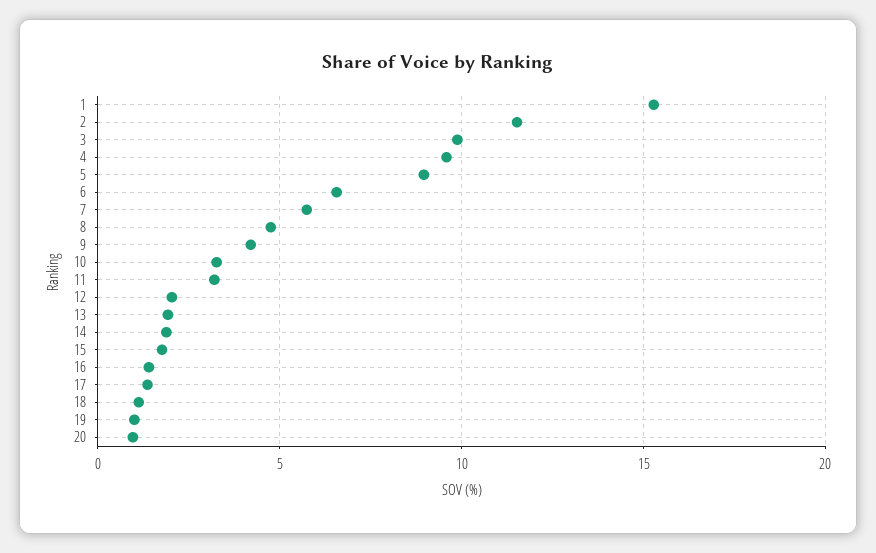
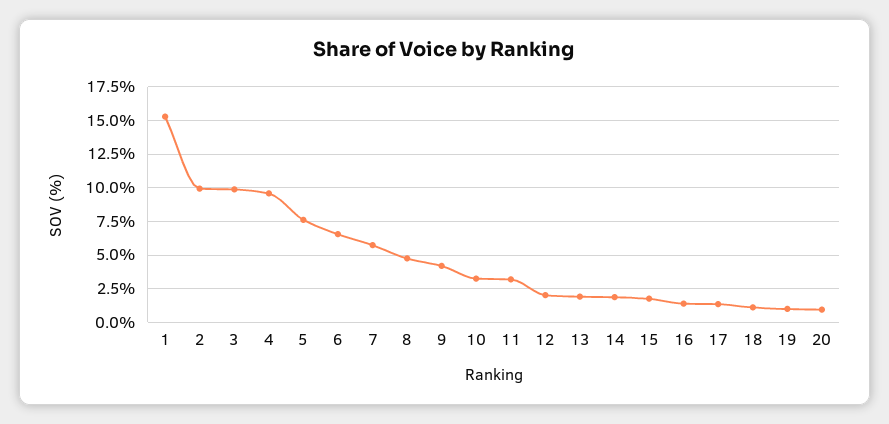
  {
    "1": 15.5,
-   "2": 11.5,
+   "2": 10,
    "3": 10,
    "4": 9.5,
-   "5": 9,
+   "5": 7.5,
    "6": 6.5,
    "7": 5.5,
    "8": 5,
    "9": 4,
    "10": 3.5,
    "11": 3,
    "12": 2,
    "13": 2,
    "14": 2,
    "15": 2,
    "16": 1.5,
    "17": 1.5,
    "18": 1,
    "19": 1,
    "20": 1
  }

